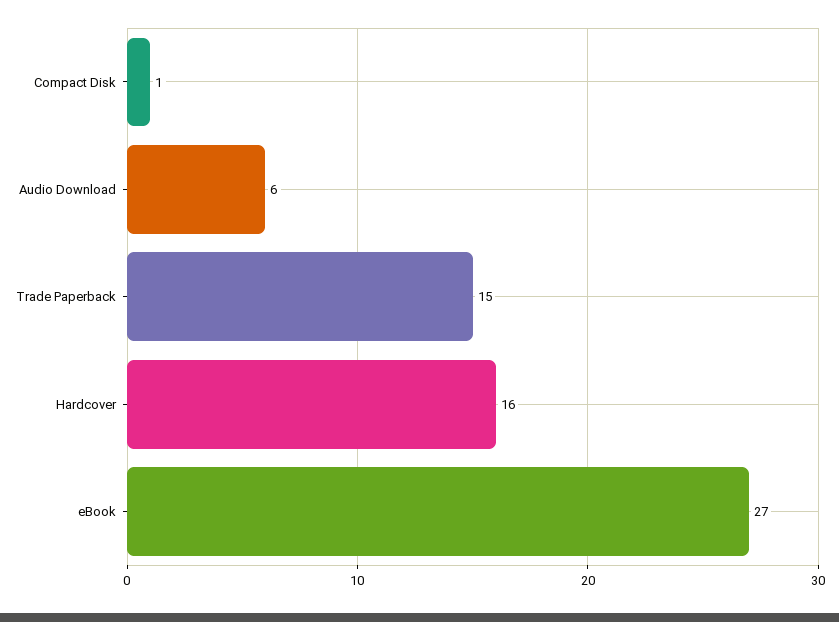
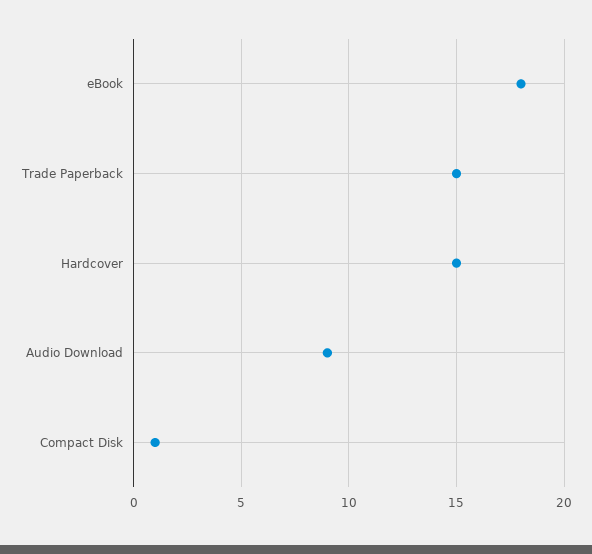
  {
    "Compact Disk": 1,
-   "Audio Download": 6,
+   "Audio Download": 9,
    "Trade Paperback": 15,
-   "Hardcover": 16,
+   "Hardcover": 15,
-   "eBook": 27
+   "eBook": 18
  }

